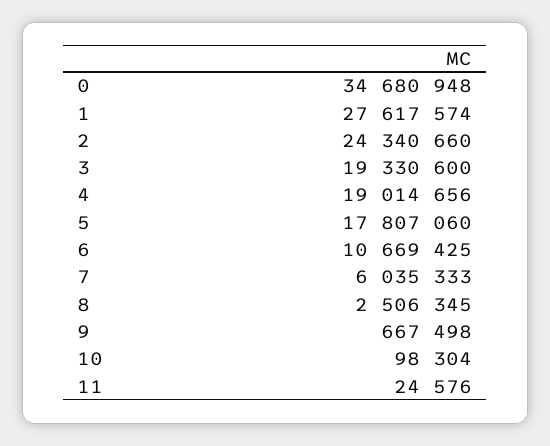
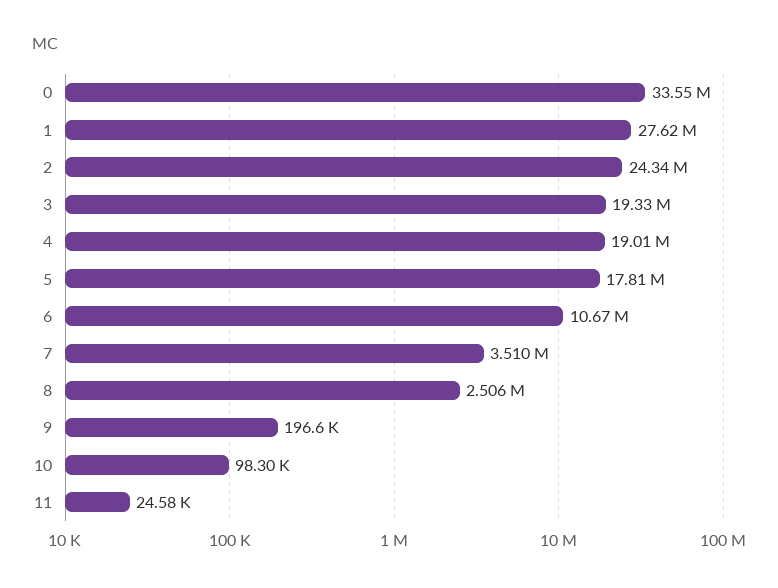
  {
-   "0": 34680948,
+   "0": 33550000,
    "1": 27617574,
    "2": 24340660,
    "3": 19330600,
    "4": 19014656,
    "5": 17807060,
    "6": 10669425,
-   "7": 6035333,
+   "7": 3510000,
    "8": 2506345,
-   "9": 667498,
+   "9": 196600,
    "10": 98304,
    "11": 24576
  }

